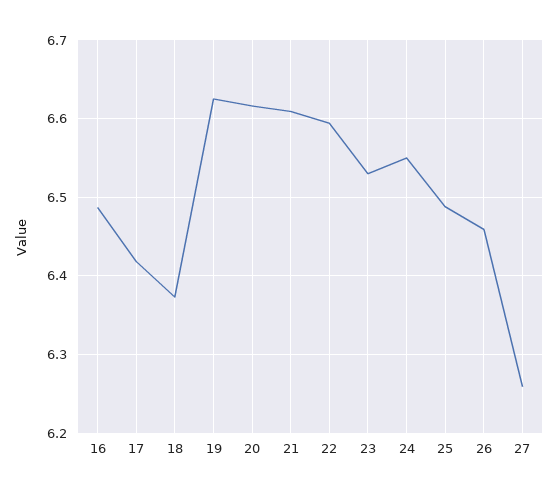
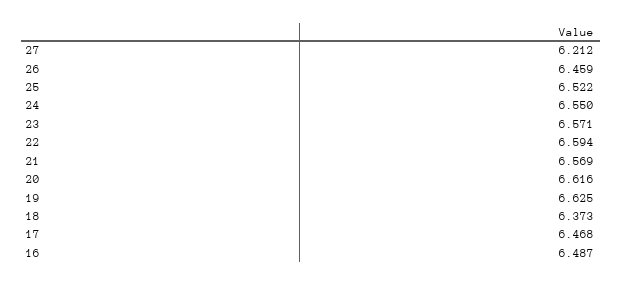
  {
    "16": 6.487,
-   "17": 6.42,
+   "17": 6.468,
    "18": 6.373,
    "19": 6.625,
    "20": 6.616,
-   "21": 6.61,
+   "21": 6.569,
    "22": 6.594,
-   "23": 6.53,
+   "23": 6.571,
    "24": 6.55,
-   "25": 6.49,
+   "25": 6.522,
    "26": 6.459,
-   "27": 6.26
+   "27": 6.212
  }

